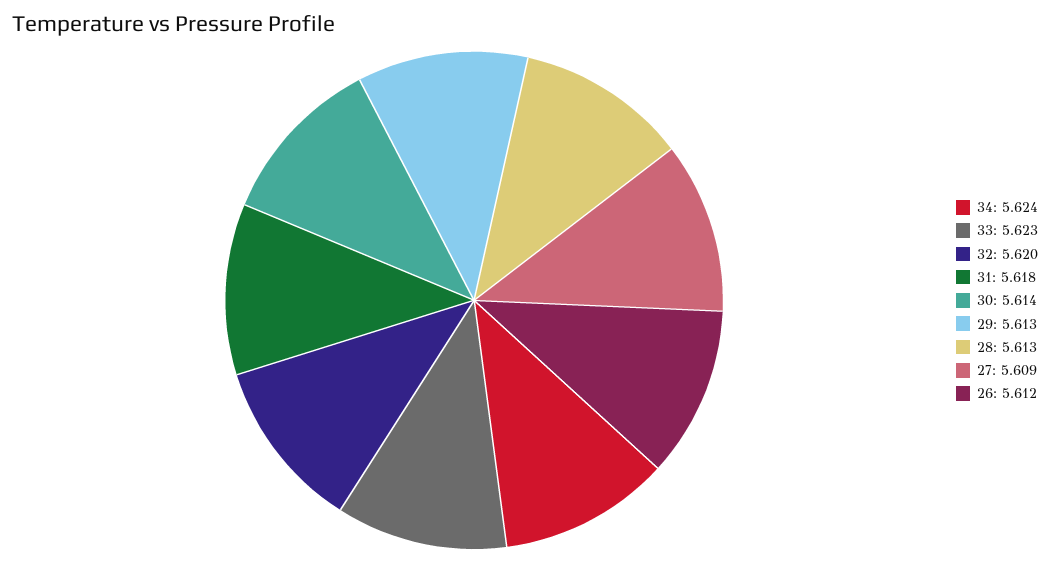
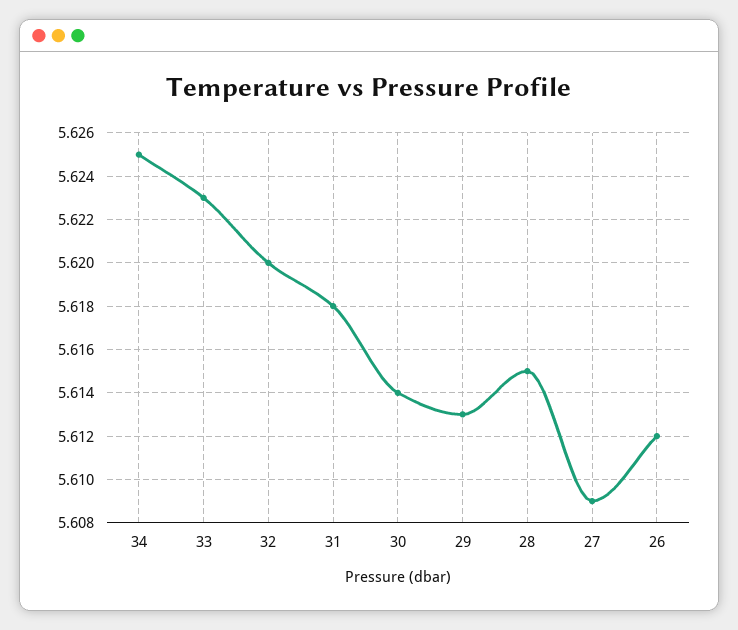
  {
-   "34": 5.624,
+   "34": 5.625,
    "33": 5.623,
    "32": 5.62,
    "31": 5.618,
    "30": 5.614,
    "29": 5.613,
-   "28": 5.613,
+   "28": 5.615,
    "27": 5.609,
    "26": 5.612
  }

